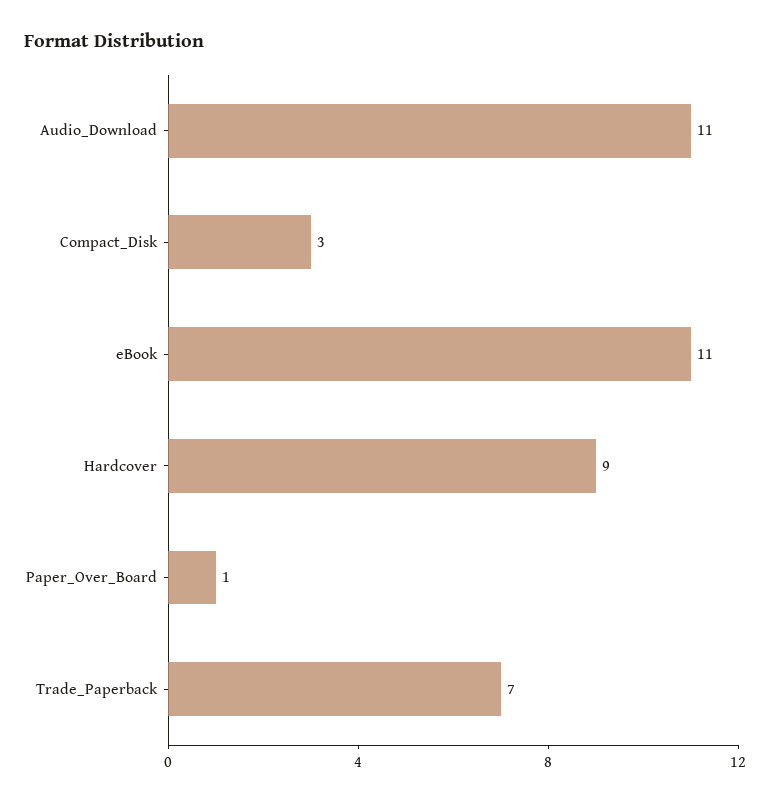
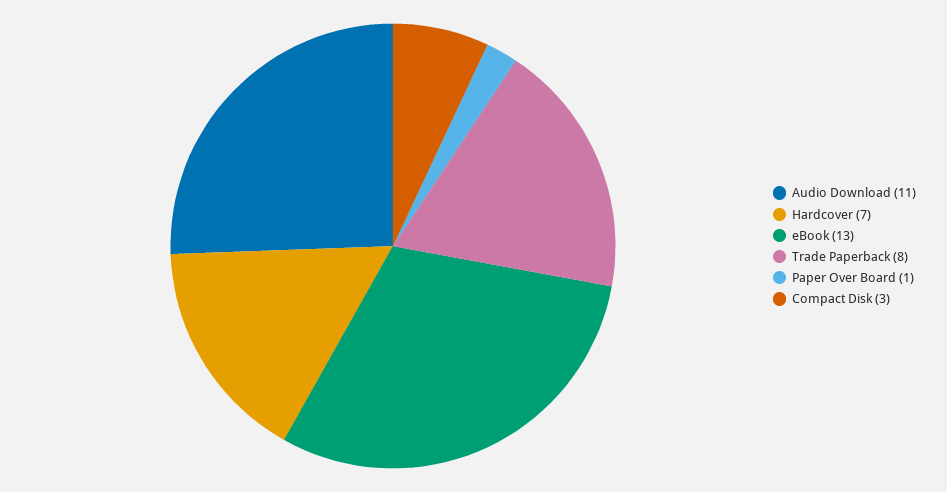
  {
    "Audio_Download": 11,
    "Compact_Disk": 3,
-   "eBook": 11,
+   "eBook": 13,
-   "Hardcover": 9,
+   "Hardcover": 7,
    "Paper_Over_Board": 1,
-   "Trade_Paperback": 7
+   "Trade_Paperback": 8
  }

